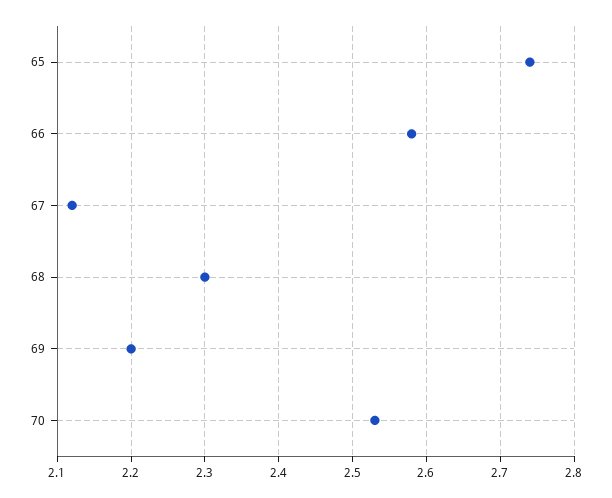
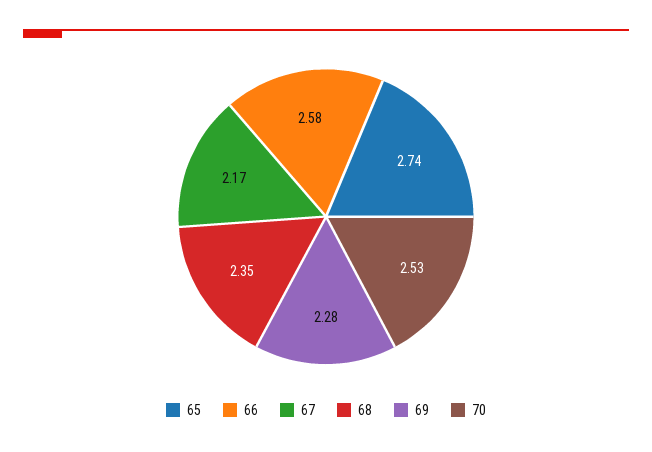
  {
    "65": 2.74,
    "66": 2.58,
-   "67": 2.12,
+   "67": 2.17,
-   "68": 2.3,
+   "68": 2.35,
-   "69": 2.2,
+   "69": 2.28,
    "70": 2.53
  }

